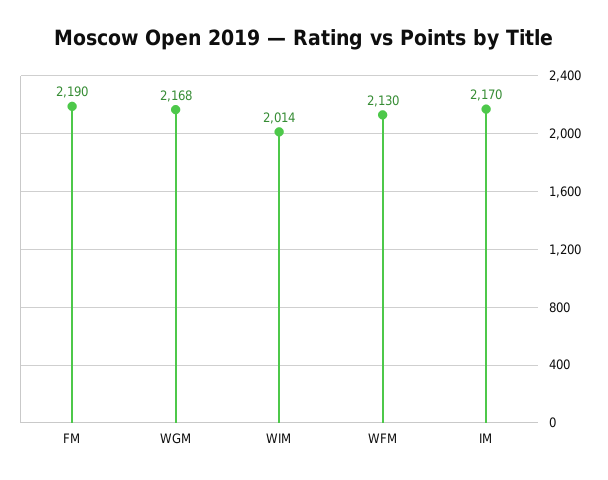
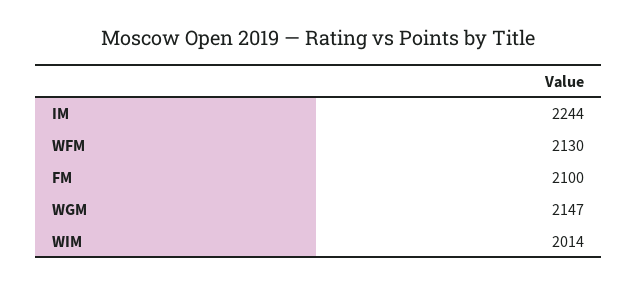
  {
-   "FM": 2190,
+   "FM": 2100,
-   "WGM": 2168,
+   "WGM": 2147,
    "WIM": 2014,
    "WFM": 2130,
-   "IM": 2170
+   "IM": 2244
  }

